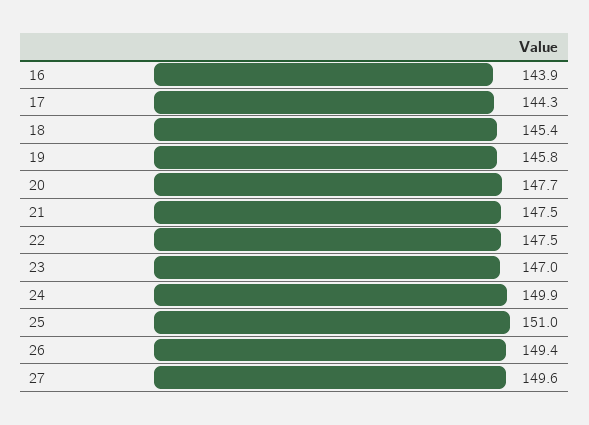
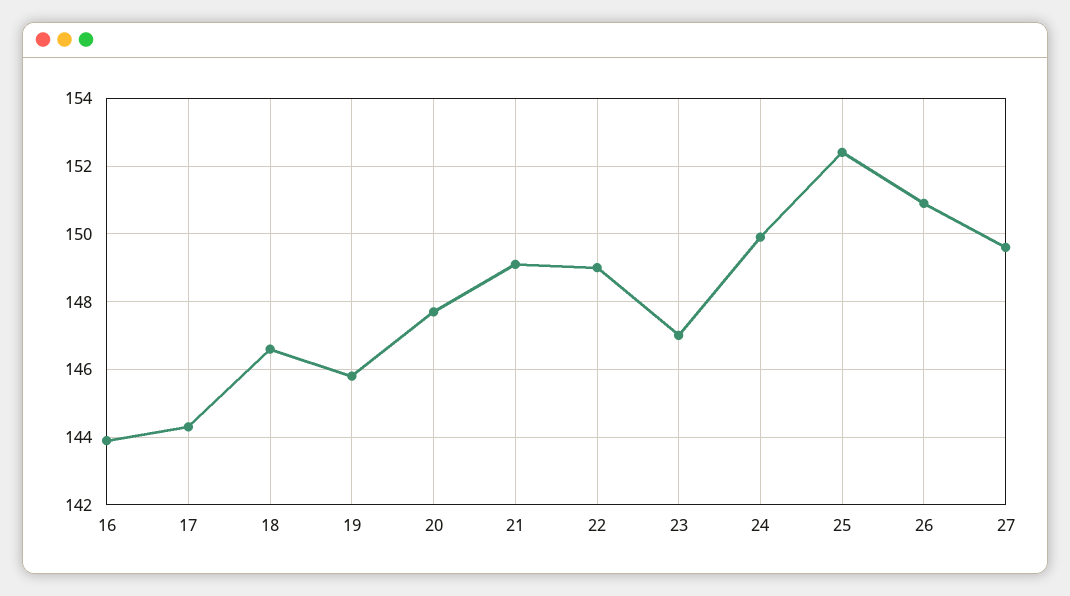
  {
    "16": 143.9,
    "17": 144.3,
-   "18": 145.4,
+   "18": 146.5,
    "19": 145.8,
    "20": 147.7,
-   "21": 147.5,
+   "21": 149,
-   "22": 147.5,
+   "22": 149,
    "23": 147,
    "24": 149.9,
-   "25": 151,
+   "25": 152.5,
-   "26": 149.4,
+   "26": 151,
    "27": 149.6
  }

